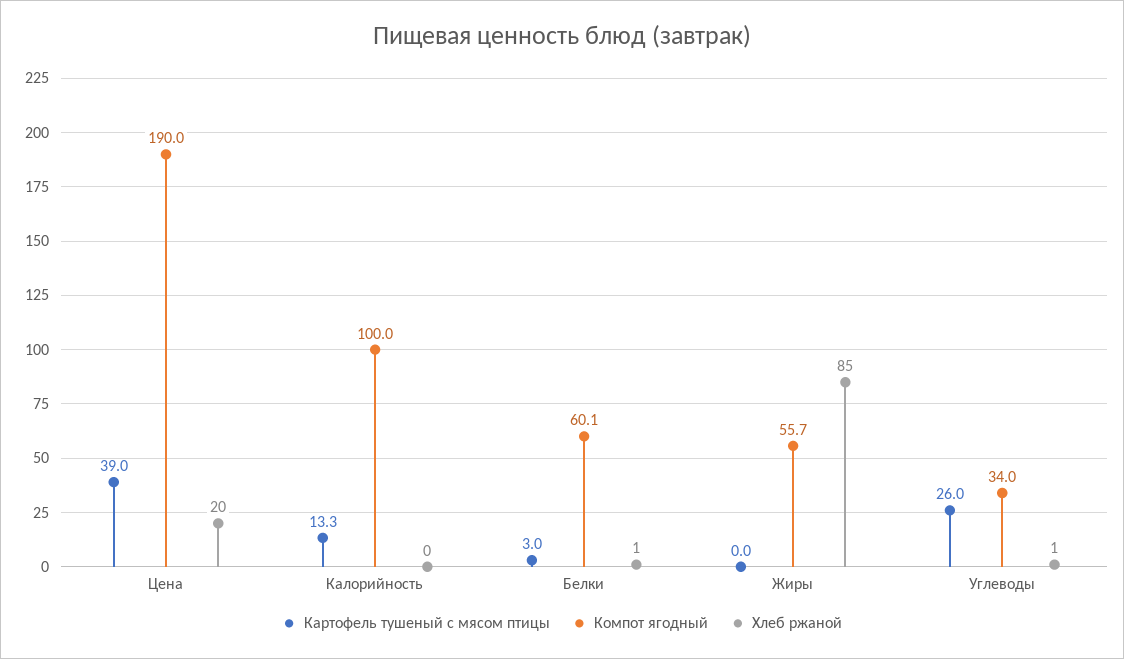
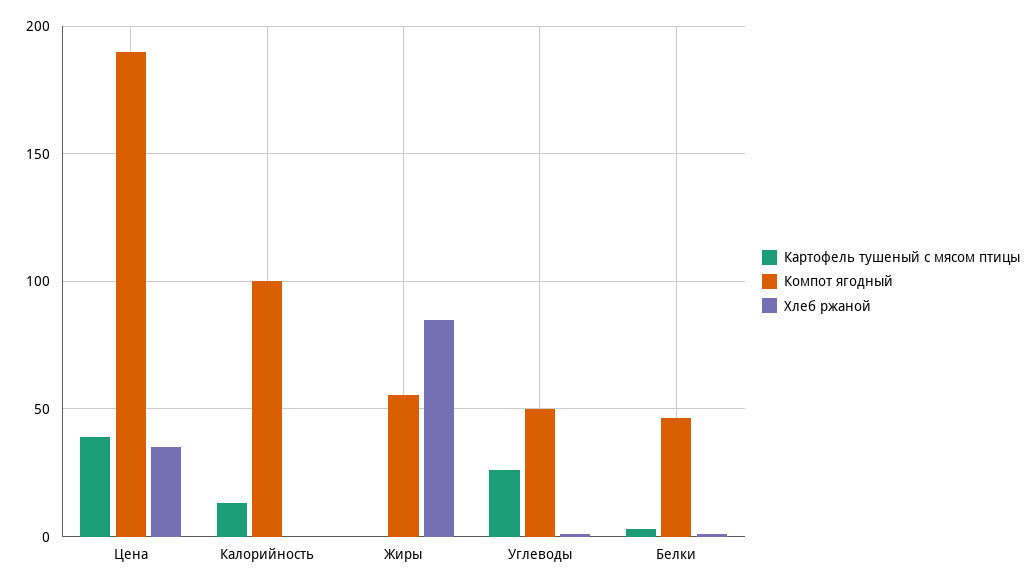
  {
    "Картофель тушеный с мясом птицы": {
      "Цена": 39,
      "Калорийность": 13.3,
      "Белки": 3,
      "Жиры": 0,
      "Углеводы": 26
    },
    "Компот ягодный": {
      "Цена": 190,
      "Калорийность": 100,
-     "Белки": 60.1,
+     "Белки": 45,
      "Жиры": 55.7,
-     "Углеводы": 34
+     "Углеводы": 50
    },
    "Хлеб ржаной": {
-     "Цена": 20,
+     "Цена": 35,
      "Калорийность": 0,
      "Белки": 1,
      "Жиры": 85,
      "Углеводы": 1
    }
  }

